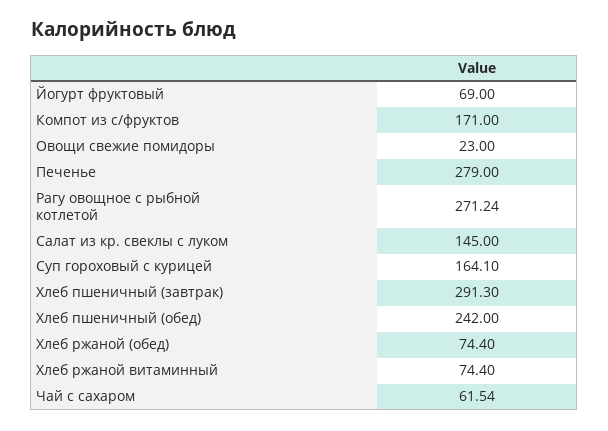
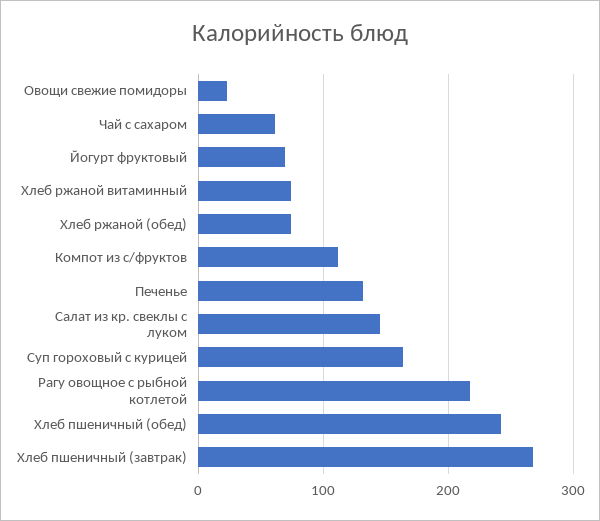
  {
    "Йогурт фруктовый": 69,
-   "Компот из с/фруктов": 171,
+   "Компот из с/фруктов": 110,
    "Овощи свежие помидоры": 23,
-   "Печенье": 279,
+   "Печенье": 130,
-   "Рагу овощное с рыбной котлетой": 271.24,
+   "Рагу овощное с рыбной котлетой": 220,
    "Салат из кр. свеклы с луком": 145,
    "Суп гороховый с курицей": 164.1,
-   "Хлеб пшеничный (завтрак)": 291.3,
+   "Хлеб пшеничный (завтрак)": 270,
    "Хлеб пшеничный (обед)": 242,
    "Хлеб ржаной (обед)": 74.4,
    "Хлеб ржаной витаминный": 74.4,
    "Чай с сахаром": 61.54
  }

